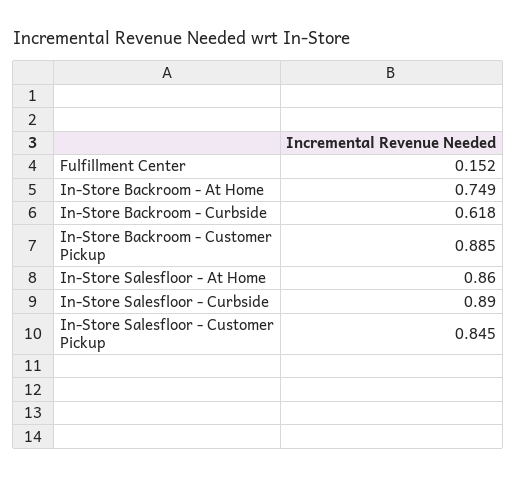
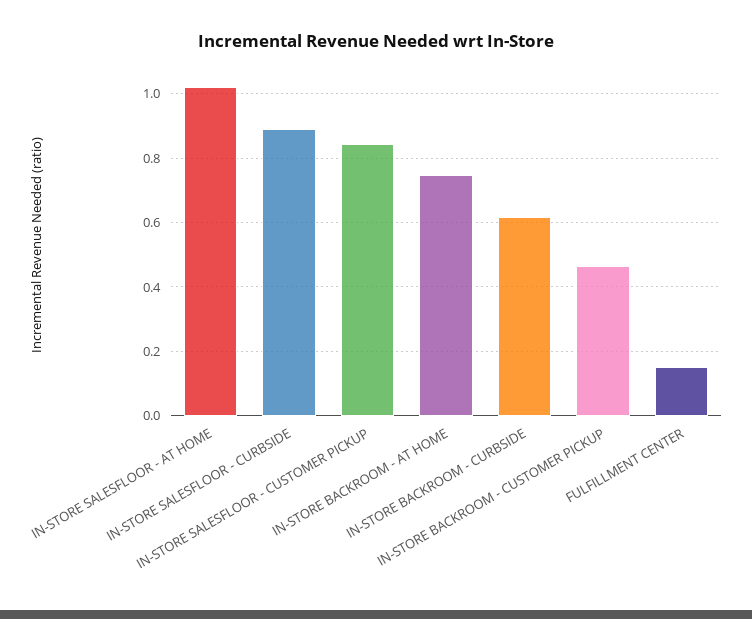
  {
    "Fulfillment Center": 0.152,
    "In-Store Backroom - At Home": 0.749,
    "In-Store Backroom - Curbside": 0.618,
-   "In-Store Backroom - Customer Pickup": 0.885,
+   "In-Store Backroom - Customer Pickup": 0.46,
-   "In-Store Salesfloor - At Home": 0.86,
+   "In-Store Salesfloor - At Home": 1.02,
    "In-Store Salesfloor - Curbside": 0.89,
    "In-Store Salesfloor - Customer Pickup": 0.845
  }

